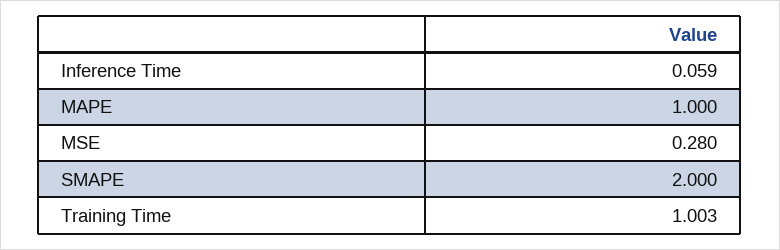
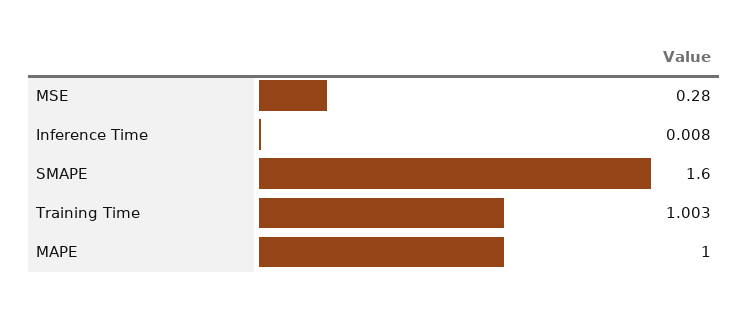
  {
-   "Inference Time": 0.059,
+   "Inference Time": 0.008,
    "MAPE": 1,
    "MSE": 0.28,
-   "SMAPE": 2,
+   "SMAPE": 1.6,
    "Training Time": 1.003
  }

